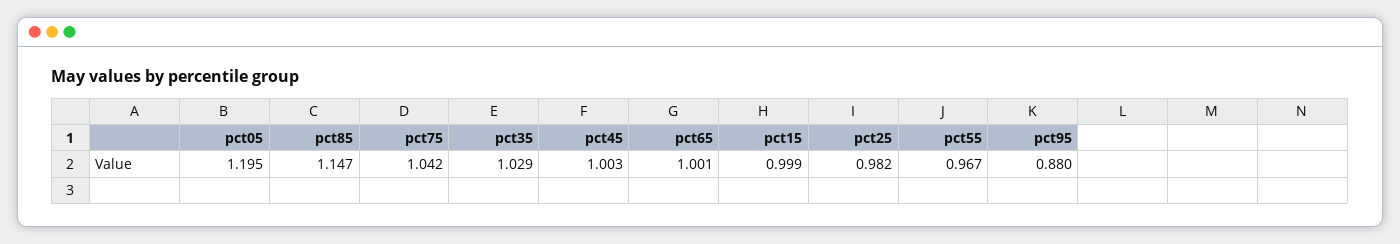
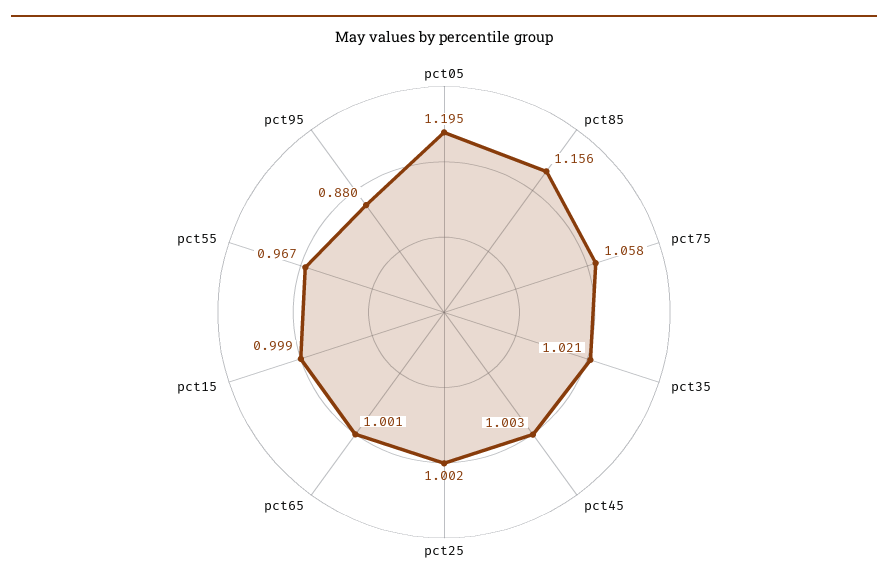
  {
    "pct05": 1.195,
-   "pct85": 1.147,
+   "pct85": 1.156,
-   "pct75": 1.042,
+   "pct75": 1.058,
-   "pct35": 1.029,
+   "pct35": 1.021,
    "pct45": 1.003,
    "pct65": 1.001,
    "pct15": 0.999,
-   "pct25": 0.982,
+   "pct25": 1.002,
    "pct55": 0.967,
    "pct95": 0.88
  }

